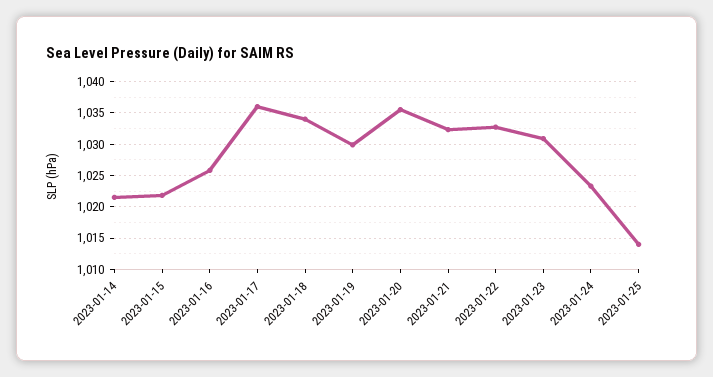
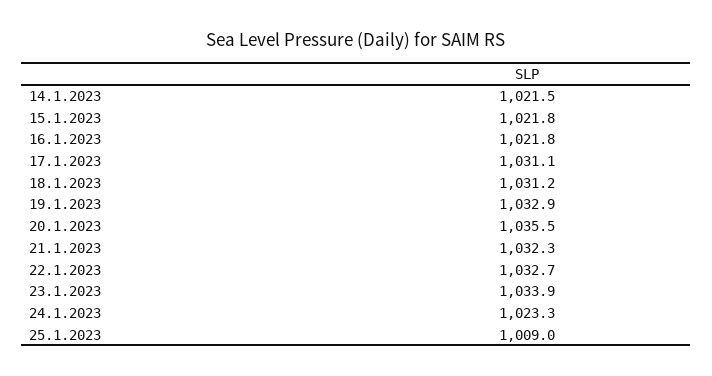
  {
    "2023-01-14": 1021.5,
    "2023-01-15": 1021.8,
-   "2023-01-16": 1026,
+   "2023-01-16": 1021.8,
-   "2023-01-17": 1036,
+   "2023-01-17": 1031.1,
-   "2023-01-18": 1034,
+   "2023-01-18": 1031.2,
-   "2023-01-19": 1030,
+   "2023-01-19": 1032.9,
    "2023-01-20": 1035.5,
    "2023-01-21": 1032.3,
    "2023-01-22": 1032.7,
-   "2023-01-23": 1031,
+   "2023-01-23": 1033.9,
    "2023-01-24": 1023.3,
-   "2023-01-25": 1014
+   "2023-01-25": 1009
  }

